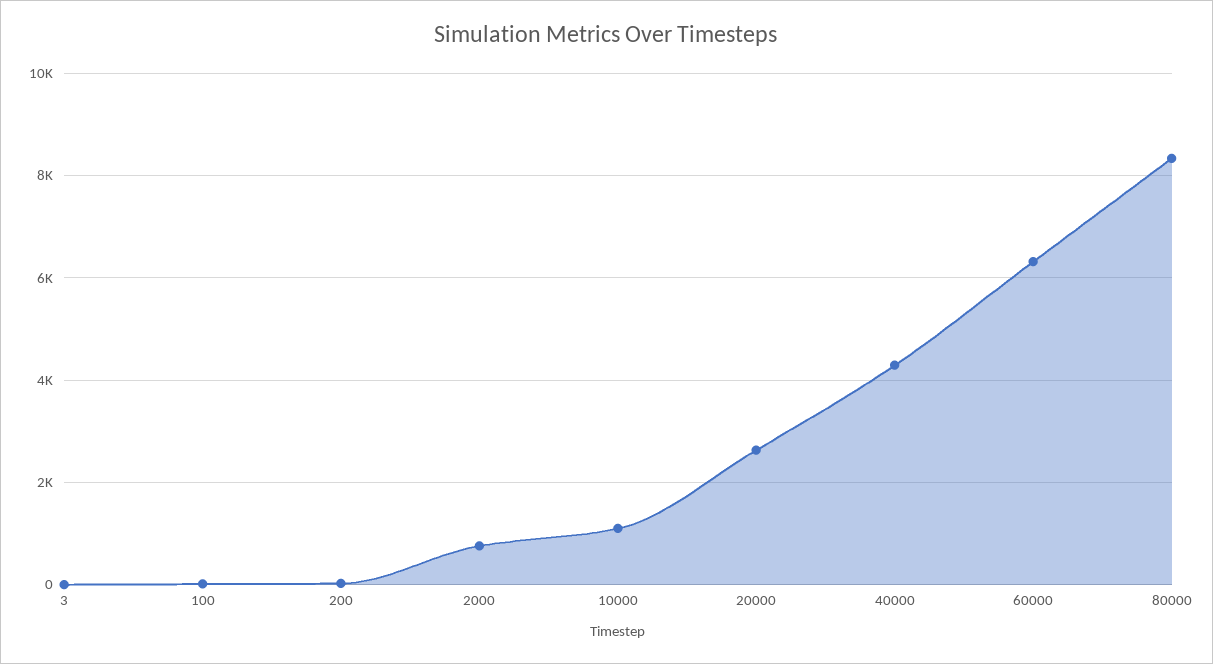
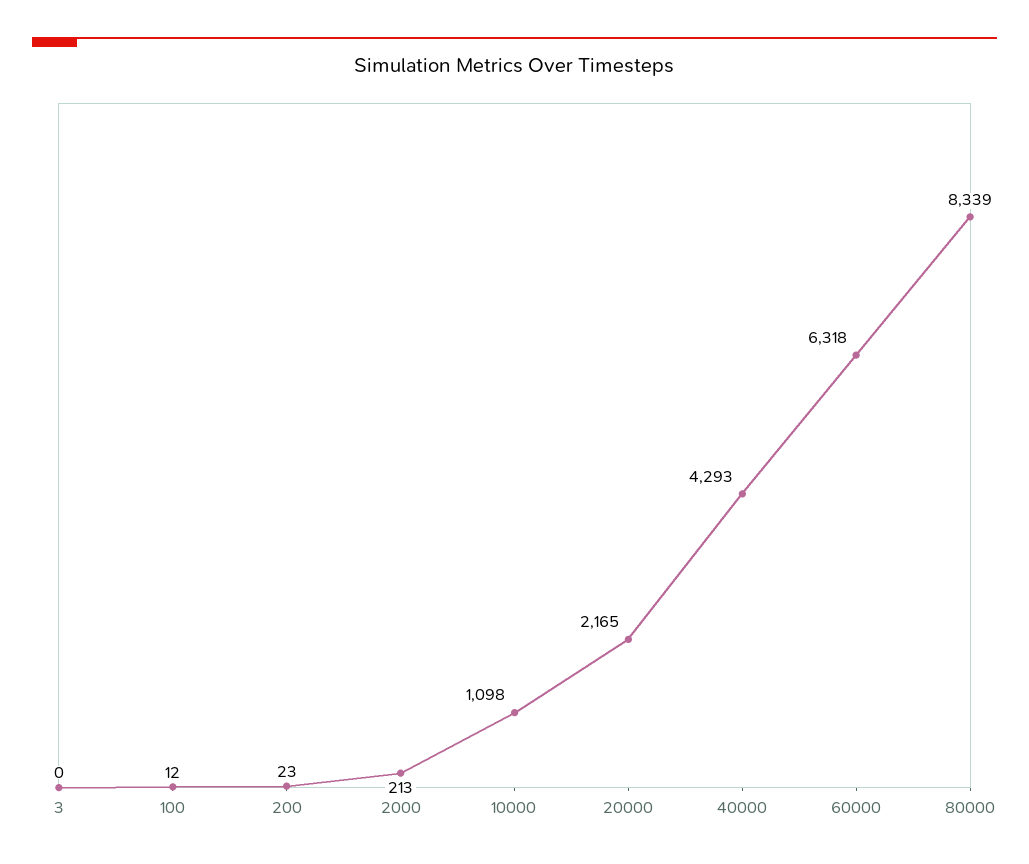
  {
    "3": 0,
    "100": 12,
    "200": 23,
-   "2000": 800,
+   "2000": 213,
    "10000": 1098,
-   "20000": 2600,
+   "20000": 2165,
    "40000": 4293,
    "60000": 6318,
    "80000": 8339
  }

